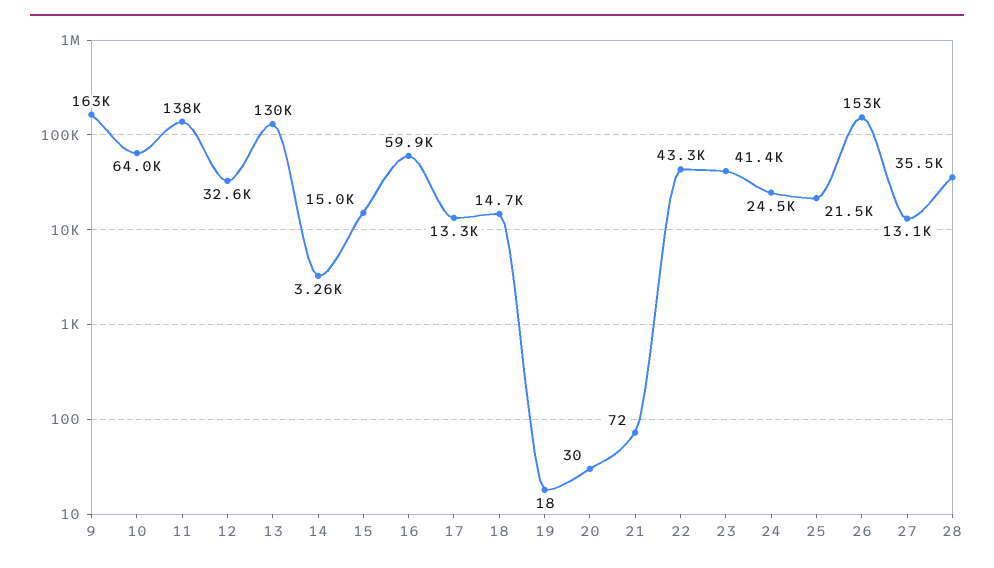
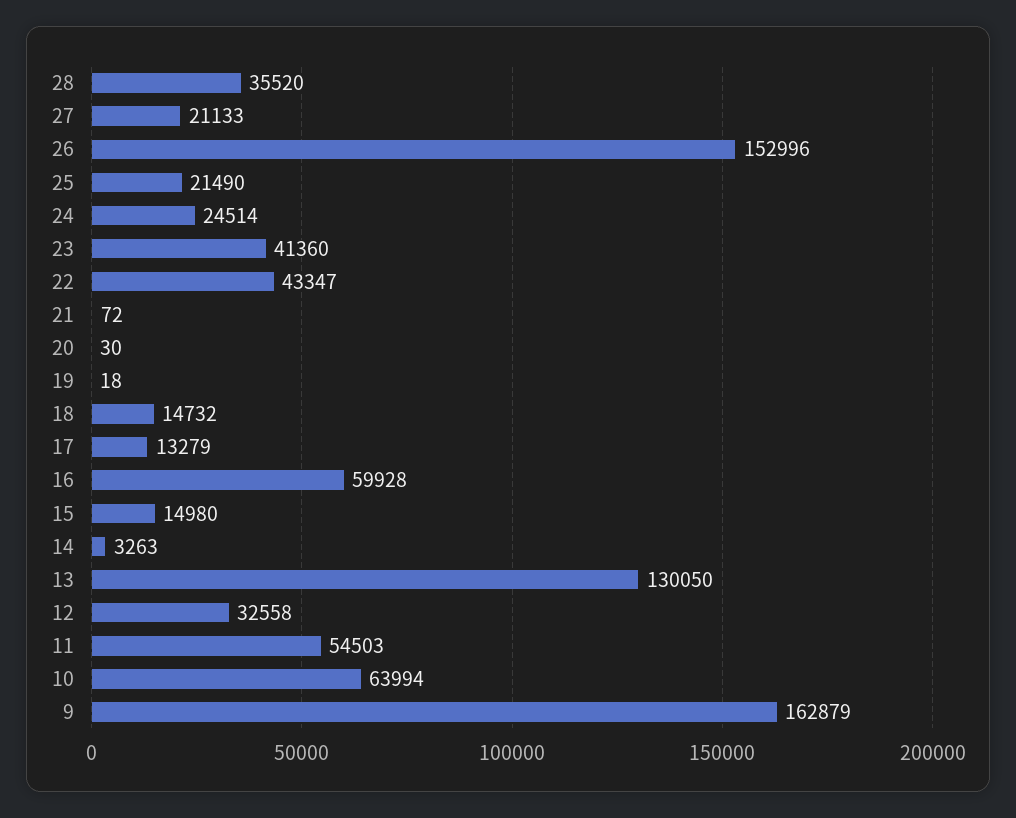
  {
    "9": 162879,
    "10": 63994,
-   "11": 138000,
+   "11": 54503,
    "12": 32558,
    "13": 130050,
    "14": 3263,
    "15": 14980,
    "16": 59928,
    "17": 13279,
    "18": 14732,
    "19": 18,
    "20": 30,
    "21": 72,
    "22": 43347,
    "23": 41360,
    "24": 24514,
    "25": 21490,
    "26": 152996,
-   "27": 13100,
+   "27": 21133,
    "28": 35520
  }

